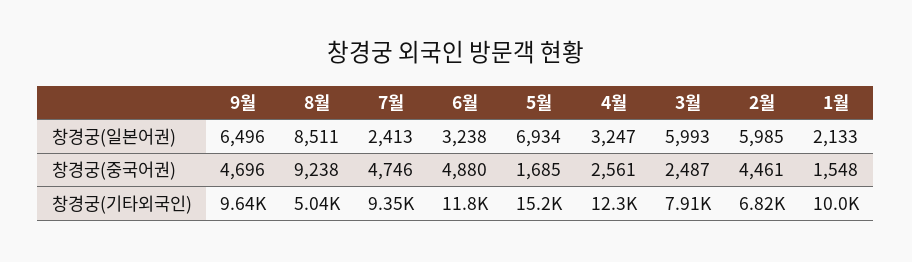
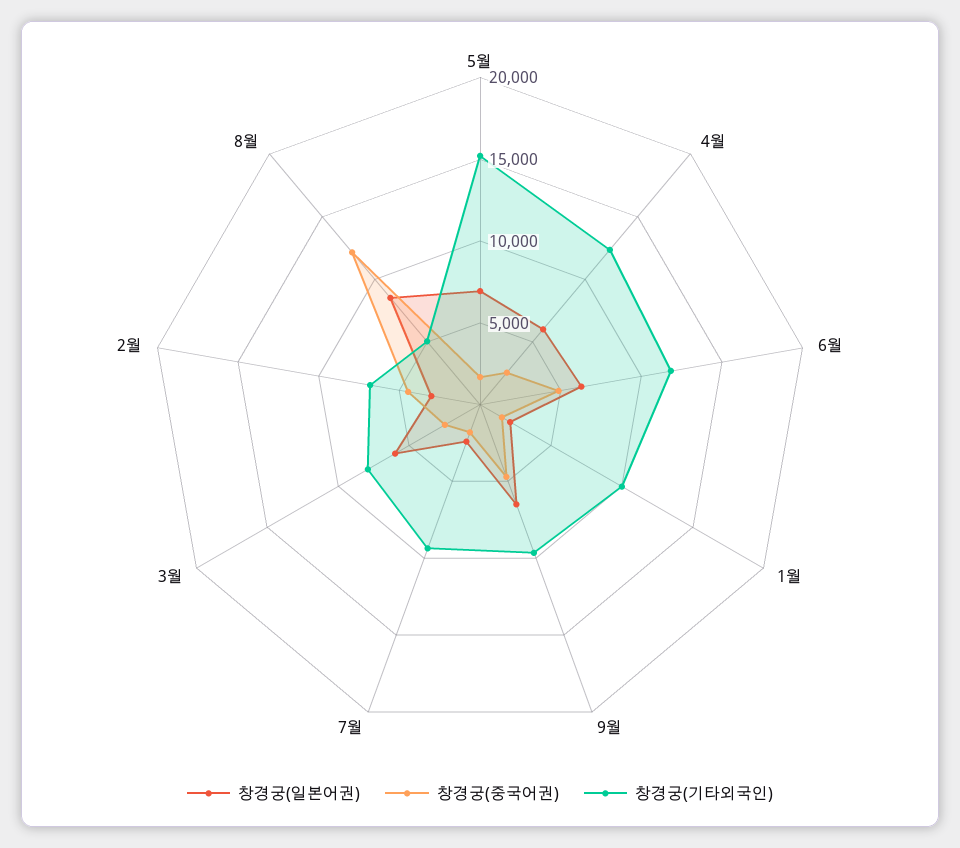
  {
    "창경궁(일본어권)": {
      "9월": 6496,
      "8월": 8511,
      "7월": 2413,
-     "6월": 3238,
+     "6월": 6000,
      "5월": 6934,
-     "4월": 3247,
+     "4월": 6000,
      "3월": 5993,
-     "2월": 5985,
+     "2월": 3000,
      "1월": 2133
    },
    "창경궁(중국어권)": {
      "9월": 4696,
-     "8월": 9238,
+     "8월": 12000,
-     "7월": 4746,
+     "7월": 2000,
      "6월": 4880,
      "5월": 1685,
      "4월": 2561,
      "3월": 2487,
      "2월": 4461,
      "1월": 1548
    },
    "창경궁(기타외국인)": {
      "9월": 9640,
      "8월": 5040,
      "7월": 9350,
      "6월": 11800,
      "5월": 15200,
      "4월": 12300,
      "3월": 7910,
      "2월": 6820,
      "1월": 10000
    }
  }

